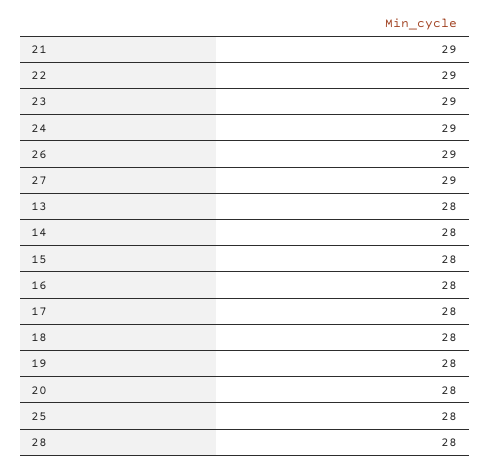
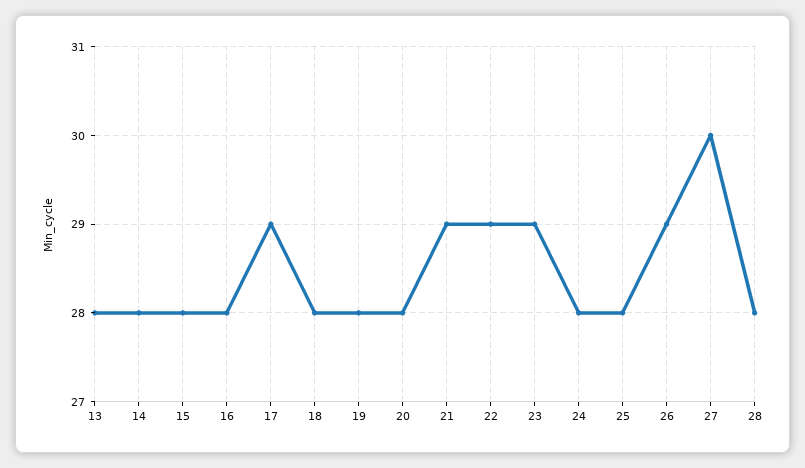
  {
    "21": 29,
    "22": 29,
    "23": 29,
-   "24": 29,
+   "24": 28,
    "26": 29,
-   "27": 29,
+   "27": 30,
    "13": 28,
    "14": 28,
    "15": 28,
    "16": 28,
-   "17": 28,
+   "17": 29,
    "18": 28,
    "19": 28,
    "20": 28,
    "25": 28,
    "28": 28
  }

